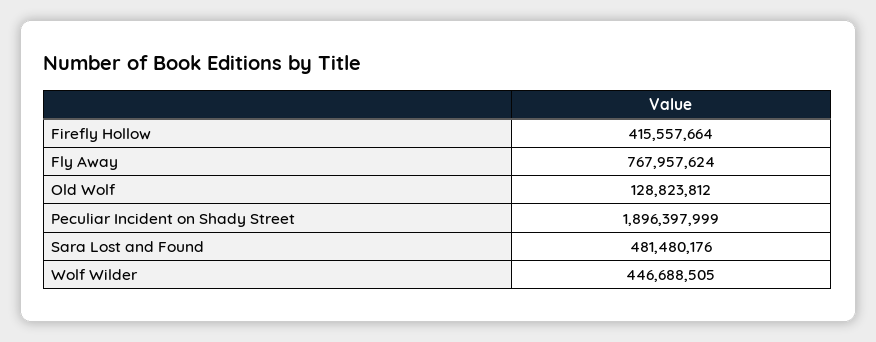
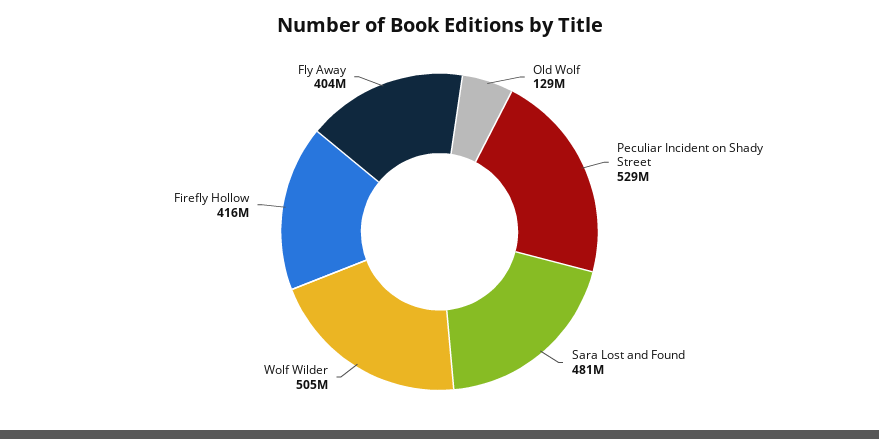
  {
    "Firefly Hollow": 415557664,
-   "Fly Away": 767957624,
+   "Fly Away": 404000000,
    "Old Wolf": 128823812,
-   "Peculiar Incident on Shady Street": 1896397999,
+   "Peculiar Incident on Shady Street": 529000000,
    "Sara Lost and Found": 481480176,
-   "Wolf Wilder": 446688505
+   "Wolf Wilder": 505000000
  }

